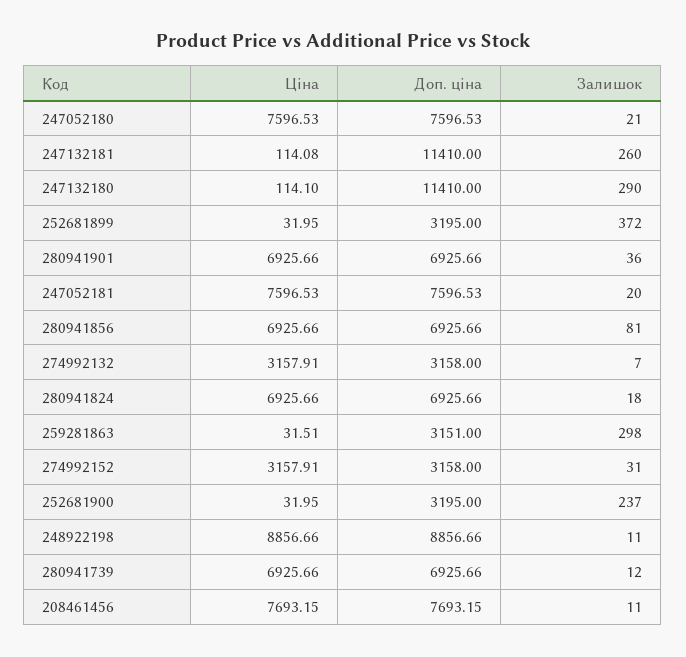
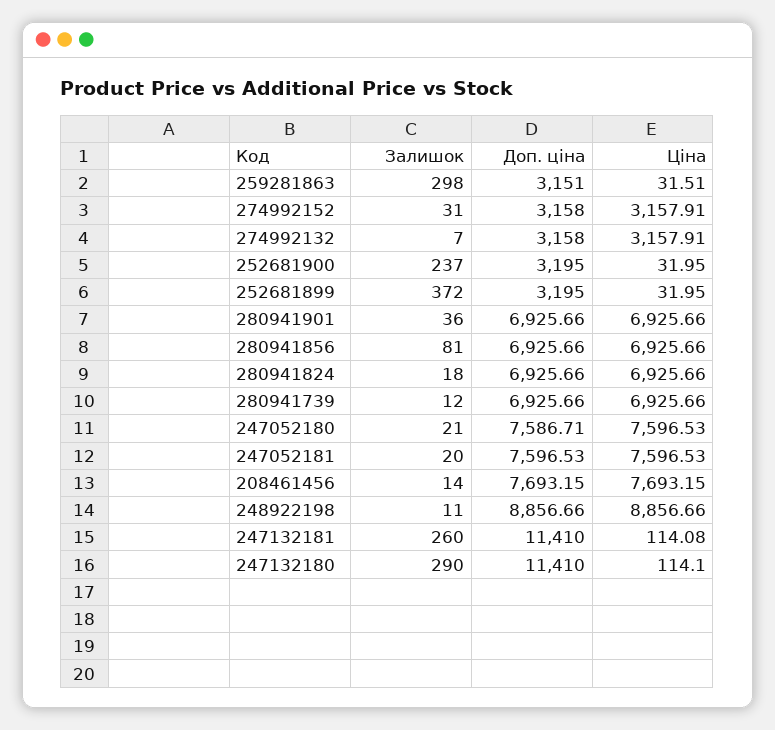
  {
    "Ціна": {
      "247052180": 7596.53,
      "247132181": 114.08,
      "247132180": 114.1,
      "252681899": 31.95,
      "280941901": 6925.66,
      "247052181": 7596.53,
      "280941856": 6925.66,
      "274992132": 3157.91,
      "280941824": 6925.66,
      "259281863": 31.51,
      "274992152": 3157.91,
      "252681900": 31.95,
      "248922198": 8856.66,
      "280941739": 6925.66,
      "208461456": 7693.15
    },
    "Доп. ціна": {
-     "247052180": 7596.53,
+     "247052180": 7586.71,
      "247132181": 11410,
      "247132180": 11410,
      "252681899": 3195,
      "280941901": 6925.66,
      "247052181": 7596.53,
      "280941856": 6925.66,
      "274992132": 3158,
      "280941824": 6925.66,
      "259281863": 3151,
      "274992152": 3158,
      "252681900": 3195,
      "248922198": 8856.66,
      "280941739": 6925.66,
      "208461456": 7693.15
    },
    "Залишок": {
      "247052180": 21,
      "247132181": 260,
      "247132180": 290,
      "252681899": 372,
      "280941901": 36,
      "247052181": 20,
      "280941856": 81,
      "274992132": 7,
      "280941824": 18,
      "259281863": 298,
      "274992152": 31,
      "252681900": 237,
      "248922198": 11,
      "280941739": 12,
-     "208461456": 11
+     "208461456": 14
    }
  }

